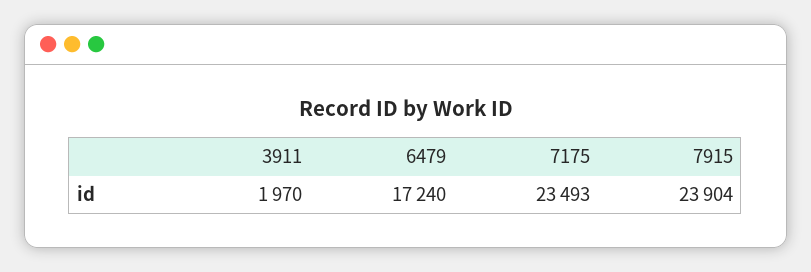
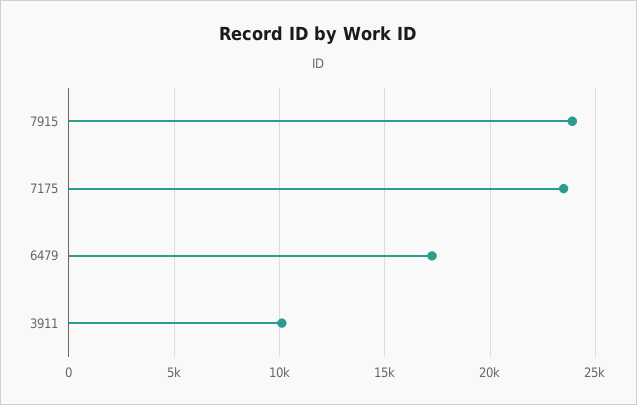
  {
-   "3911": 1970,
+   "3911": 10000,
    "6479": 17240,
    "7175": 23493,
    "7915": 23904
  }

